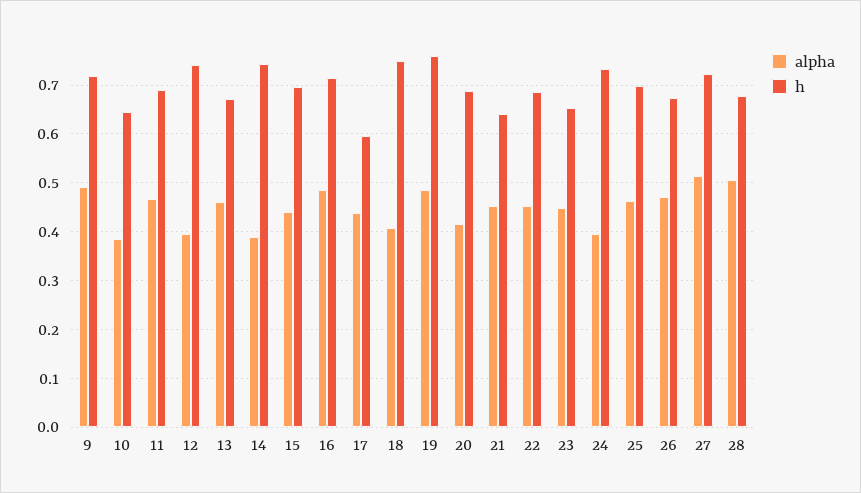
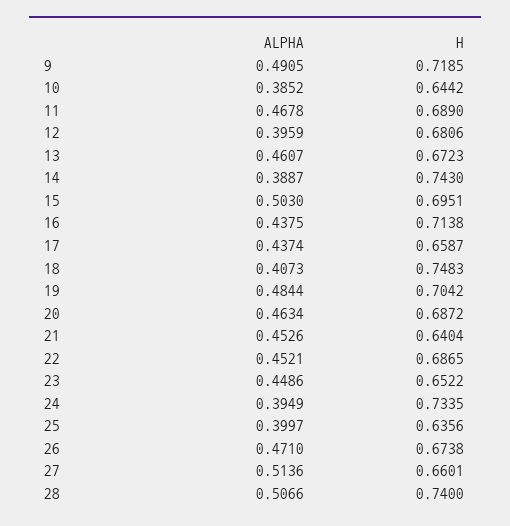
  {
    "alpha": {
      "9": 0.4905,
      "10": 0.3852,
      "11": 0.4678,
      "12": 0.3959,
      "13": 0.4607,
      "14": 0.3887,
-     "15": 0.44,
+     "15": 0.503,
-     "16": 0.48,
+     "16": 0.4375,
      "17": 0.4374,
      "18": 0.4073,
      "19": 0.4844,
-     "20": 0.42,
+     "20": 0.4634,
      "21": 0.4526,
      "22": 0.4521,
      "23": 0.4486,
      "24": 0.3949,
-     "25": 0.46,
+     "25": 0.3997,
      "26": 0.471,
      "27": 0.5136,
      "28": 0.5066
    },
    "h": {
      "9": 0.7185,
      "10": 0.6442,
      "11": 0.689,
-     "12": 0.74,
+     "12": 0.6806,
      "13": 0.6723,
      "14": 0.743,
      "15": 0.6951,
      "16": 0.7138,
-     "17": 0.6,
+     "17": 0.6587,
      "18": 0.7483,
-     "19": 0.76,
+     "19": 0.7042,
      "20": 0.6872,
      "21": 0.6404,
      "22": 0.6865,
      "23": 0.6522,
      "24": 0.7335,
-     "25": 0.7,
+     "25": 0.6356,
      "26": 0.6738,
-     "27": 0.72,
+     "27": 0.6601,
-     "28": 0.68
+     "28": 0.74
    }
  }

